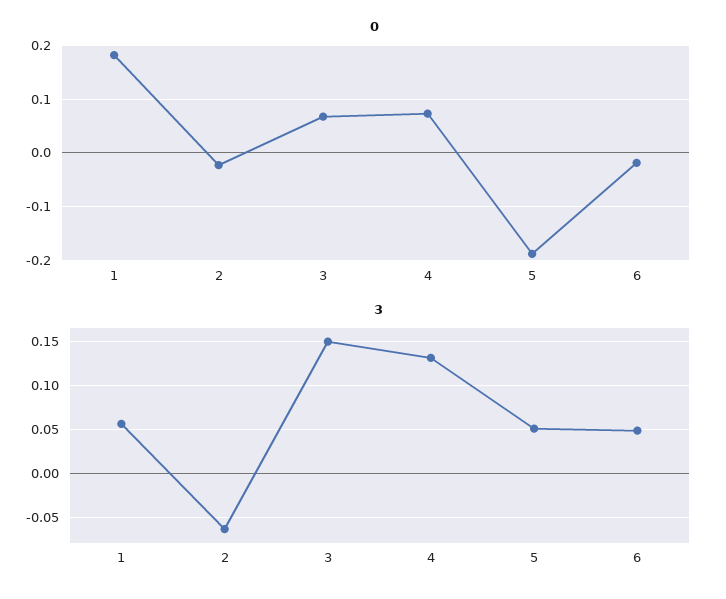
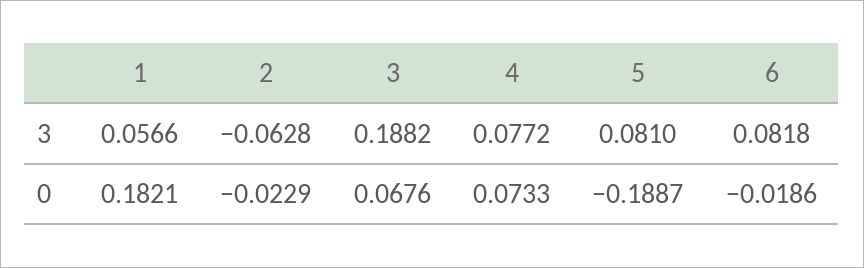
  {
    "0": {
      "1": 0.1821,
      "2": -0.0229,
      "3": 0.0676,
      "4": 0.0733,
      "5": -0.1887,
      "6": -0.0186
    },
    "3": {
      "1": 0.0566,
      "2": -0.0628,
-     "3": 0.15,
+     "3": 0.1882,
-     "4": 0.13,
+     "4": 0.0772,
-     "5": 0.05,
+     "5": 0.081,
-     "6": 0.05
+     "6": 0.0818
    }
  }

